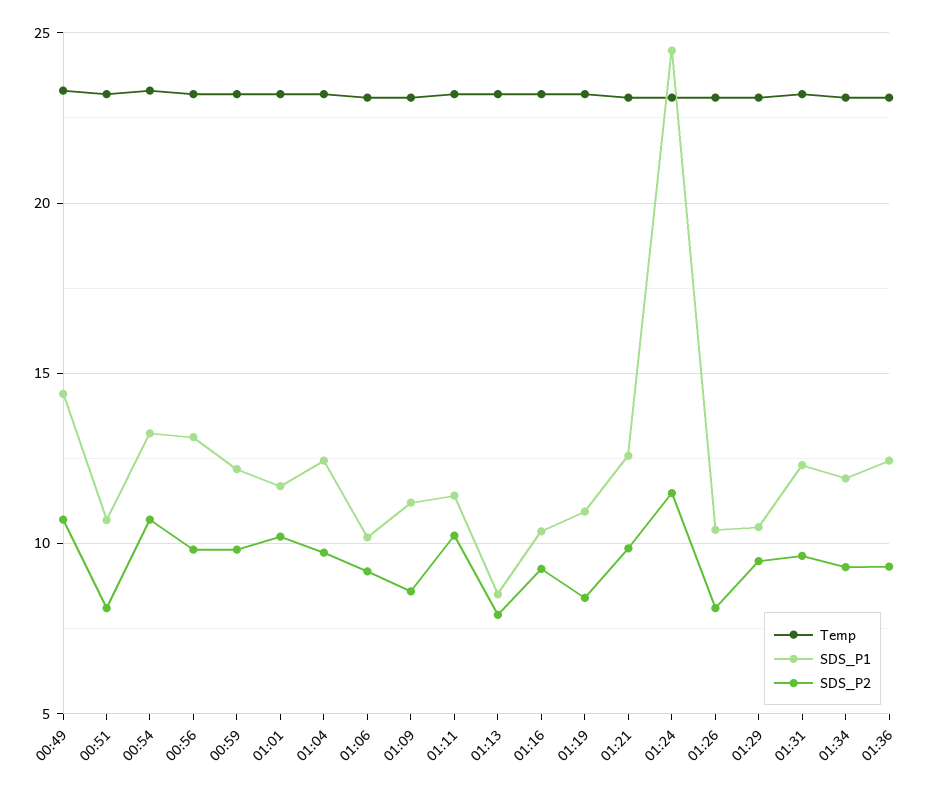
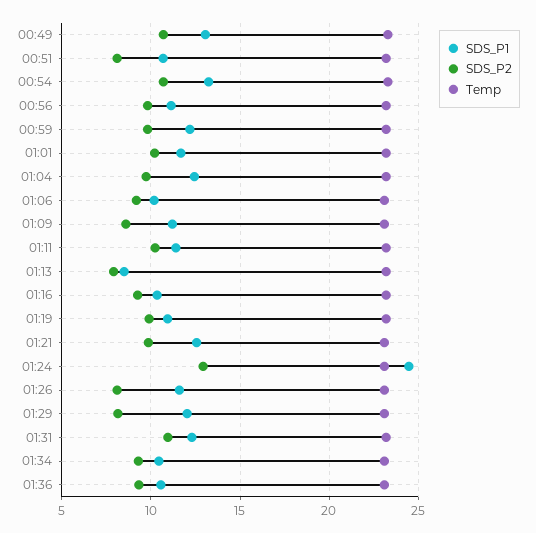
  {
    "Temp": {
      "00:49": 23.5,
      "00:51": 23,
      "00:54": 23.5,
      "00:56": 23,
      "00:59": 23,
      "01:01": 23,
      "01:04": 23,
      "01:06": 23,
      "01:09": 23,
      "01:11": 23,
      "01:13": 23,
      "01:16": 23,
      "01:19": 23,
      "01:21": 23,
      "01:24": 23,
      "01:26": 23,
      "01:29": 23,
      "01:31": 23,
      "01:34": 23,
      "01:36": 23
    },
    "SDS_P1": {
-     "00:49": 14.5,
+     "00:49": 13,
      "00:51": 10.5,
      "00:54": 13,
-     "00:56": 13,
+     "00:56": 11,
      "00:59": 12,
      "01:01": 11.5,
      "01:04": 12.5,
      "01:06": 10,
      "01:09": 11,
      "01:11": 11.5,
      "01:13": 8.5,
      "01:16": 10.5,
      "01:19": 11,
      "01:21": 12.5,
      "01:24": 24.5,
-     "01:26": 10.5,
+     "01:26": 11.5,
-     "01:29": 10.5,
+     "01:29": 12,
      "01:31": 12.5,
-     "01:34": 12,
+     "01:34": 10.5,
-     "01:36": 12.5
+     "01:36": 10.5
    },
    "SDS_P2": {
      "00:49": 10.5,
      "00:51": 8,
      "00:54": 10.5,
      "00:56": 10,
      "00:59": 10,
      "01:01": 10,
      "01:04": 9.5,
      "01:06": 9,
      "01:09": 8.5,
      "01:11": 10,
      "01:13": 8,
      "01:16": 9.5,
-     "01:19": 8.5,
+     "01:19": 10,
      "01:21": 10,
-     "01:24": 11.5,
+     "01:24": 13,
      "01:26": 8,
-     "01:29": 9.5,
+     "01:29": 8,
-     "01:31": 9.5,
+     "01:31": 11,
      "01:34": 9.5,
      "01:36": 9.5
    }
  }

